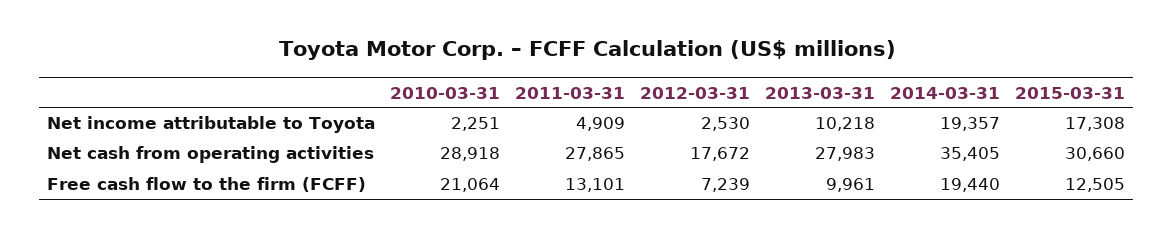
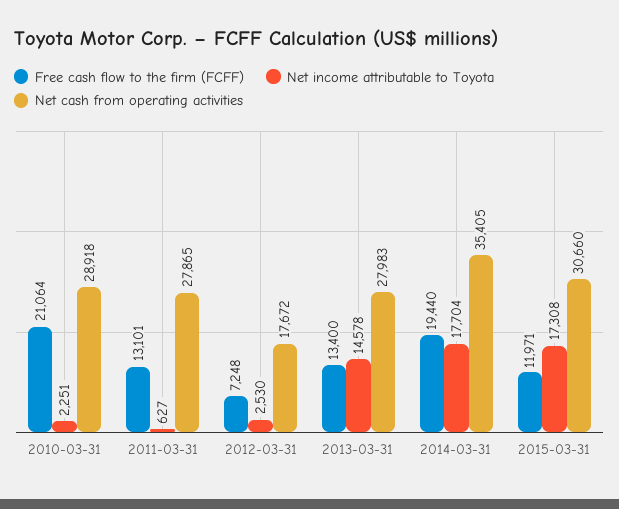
  {
    "Net income attributable to Toyota": {
      "2010-03-31": 2251,
-     "2011-03-31": 4909,
+     "2011-03-31": 627,
      "2012-03-31": 2530,
-     "2013-03-31": 10218,
+     "2013-03-31": 14578,
-     "2014-03-31": 19357,
+     "2014-03-31": 17704,
      "2015-03-31": 17308
    },
    "Net cash from operating activities": {
      "2010-03-31": 28918,
      "2011-03-31": 27865,
      "2012-03-31": 17672,
      "2013-03-31": 27983,
      "2014-03-31": 35405,
      "2015-03-31": 30660
    },
    "Free cash flow to the firm (FCFF)": {
      "2010-03-31": 21064,
      "2011-03-31": 13101,
-     "2012-03-31": 7239,
+     "2012-03-31": 7248,
-     "2013-03-31": 9961,
+     "2013-03-31": 13400,
      "2014-03-31": 19440,
-     "2015-03-31": 12505
+     "2015-03-31": 11971
    }
  }

